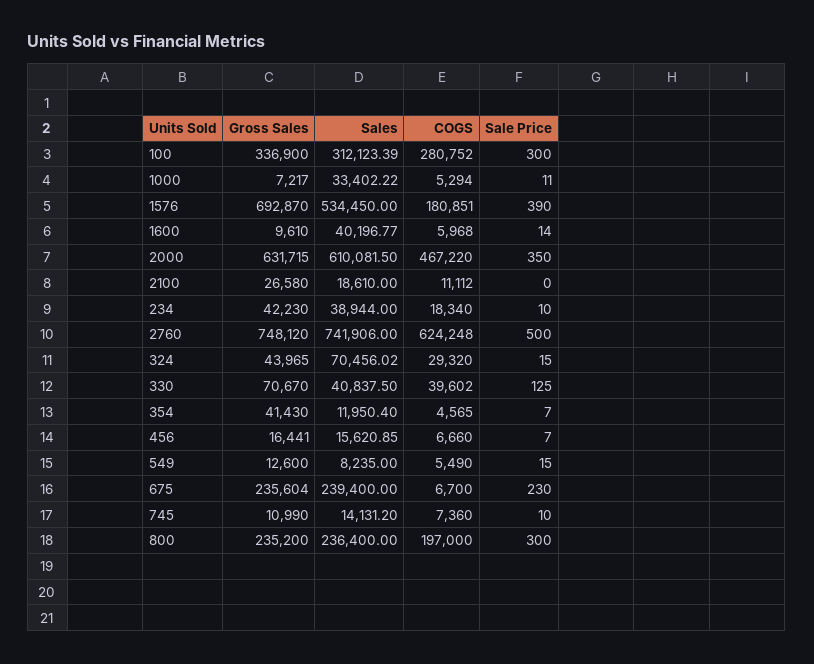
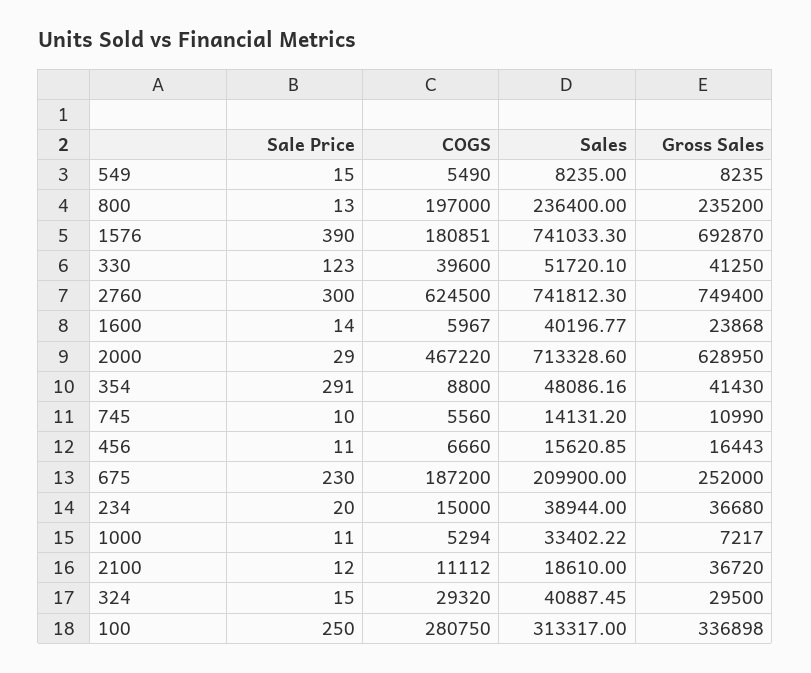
  {
    "Gross Sales": {
-     "100": 336900,
+     "100": 336898,
      "1000": 7217,
      "1576": 692870,
-     "1600": 9610,
+     "1600": 23868,
-     "2000": 631715,
+     "2000": 628950,
-     "2100": 26580,
+     "2100": 36720,
-     "234": 42230,
+     "234": 36680,
-     "2760": 748120,
+     "2760": 749400,
-     "324": 43965,
+     "324": 29500,
-     "330": 70670,
+     "330": 41250,
      "354": 41430,
-     "456": 16441,
+     "456": 16443,
-     "549": 12600,
+     "549": 8235,
-     "675": 235604,
+     "675": 252000,
      "745": 10990,
      "800": 235200
    },
    "Sales": {
-     "100": 312123.39,
+     "100": 313317,
      "1000": 33402.22,
-     "1576": 534450,
+     "1576": 741033.3,
      "1600": 40196.77,
-     "2000": 610081.5,
+     "2000": 713328.6,
      "2100": 18610,
      "234": 38944,
-     "2760": 741906,
+     "2760": 741812.3,
-     "324": 70456.02,
+     "324": 40887.45,
-     "330": 40837.5,
+     "330": 51720.1,
-     "354": 11950.4,
+     "354": 48086.16,
      "456": 15620.85,
      "549": 8235,
-     "675": 239400,
+     "675": 209900,
      "745": 14131.2,
      "800": 236400
    },
    "COGS": {
-     "100": 280752,
+     "100": 280750,
      "1000": 5294,
      "1576": 180851,
-     "1600": 5968,
+     "1600": 5967,
      "2000": 467220,
      "2100": 11112,
-     "234": 18340,
+     "234": 15000,
-     "2760": 624248,
+     "2760": 624500,
      "324": 29320,
-     "330": 39602,
+     "330": 39600,
-     "354": 4565,
+     "354": 8800,
      "456": 6660,
      "549": 5490,
-     "675": 6700,
+     "675": 187200,
-     "745": 7360,
+     "745": 5560,
      "800": 197000
    },
    "Sale Price": {
-     "100": 300,
+     "100": 250,
      "1000": 11,
      "1576": 390,
      "1600": 14,
-     "2000": 350,
+     "2000": 29,
-     "2100": 0,
+     "2100": 12,
-     "234": 10,
+     "234": 20,
-     "2760": 500,
+     "2760": 300,
      "324": 15,
-     "330": 125,
+     "330": 123,
-     "354": 7,
+     "354": 291,
-     "456": 7,
+     "456": 11,
      "549": 15,
      "675": 230,
      "745": 10,
-     "800": 300
+     "800": 13
    }
  }

